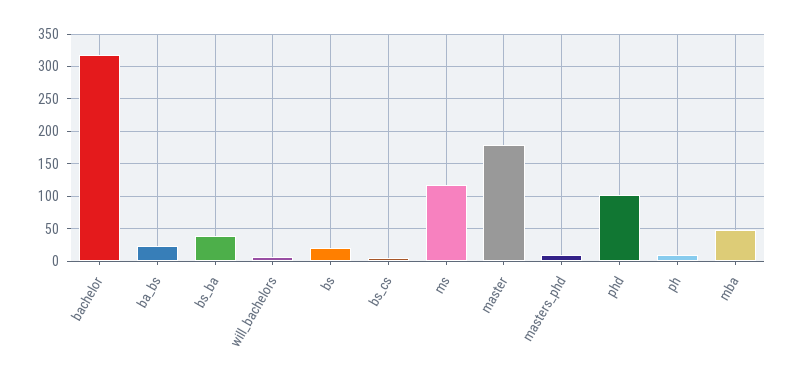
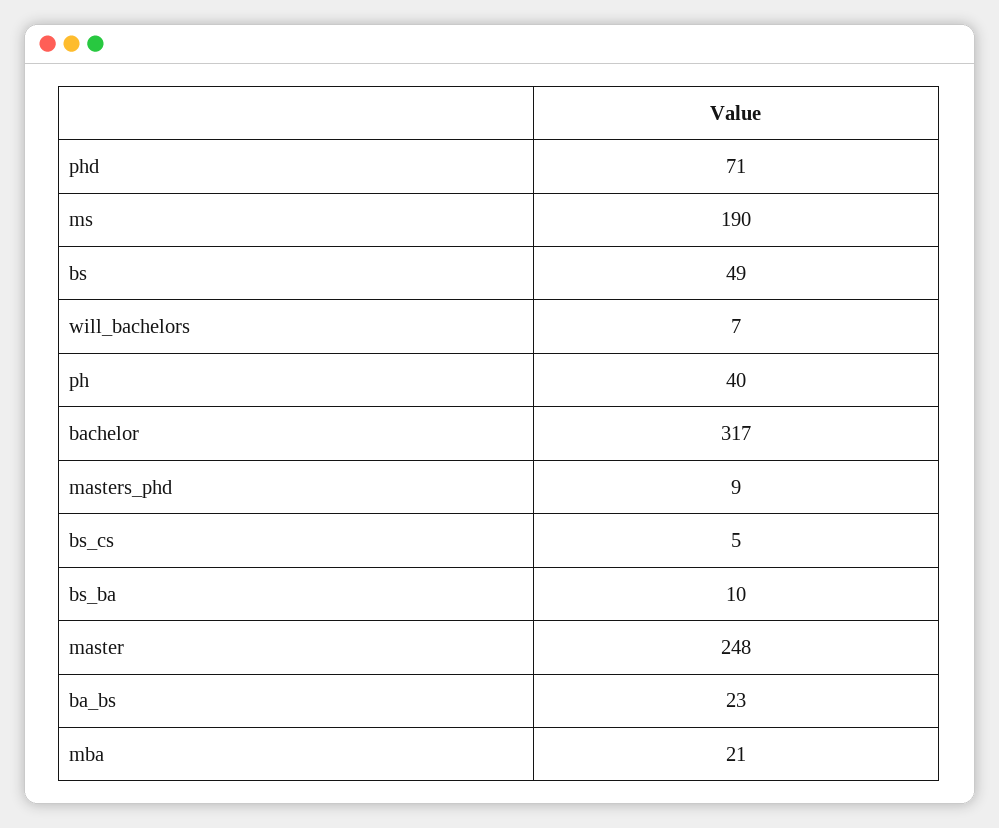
  {
    "bachelor": 317,
    "ba_bs": 23,
-   "bs_ba": 40,
+   "bs_ba": 10,
    "will_bachelors": 7,
-   "bs": 20,
+   "bs": 49,
    "bs_cs": 5,
-   "ms": 120,
+   "ms": 190,
-   "master": 180,
+   "master": 248,
    "masters_phd": 9,
-   "phd": 100,
+   "phd": 71,
-   "ph": 10,
+   "ph": 40,
-   "mba": 50
+   "mba": 21
  }

